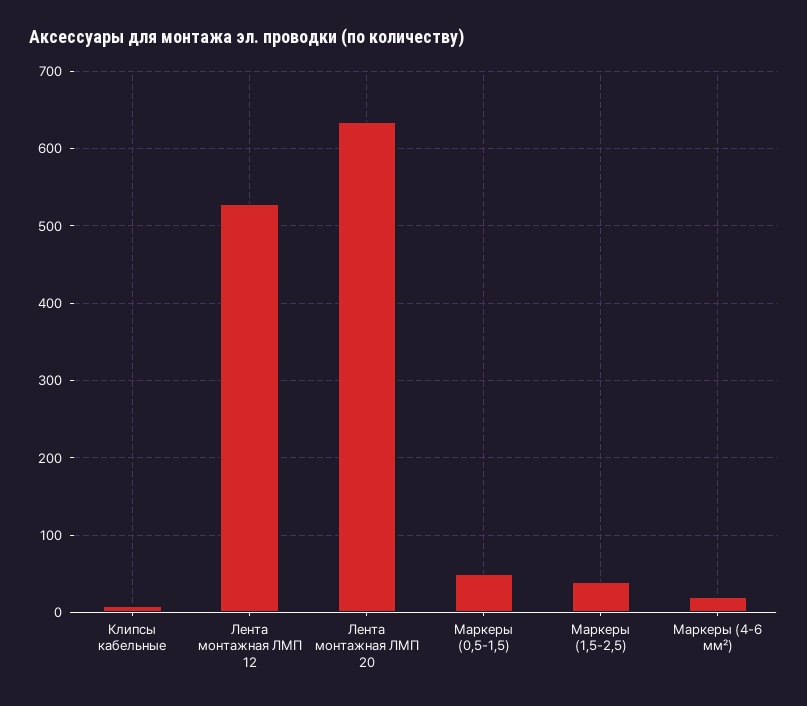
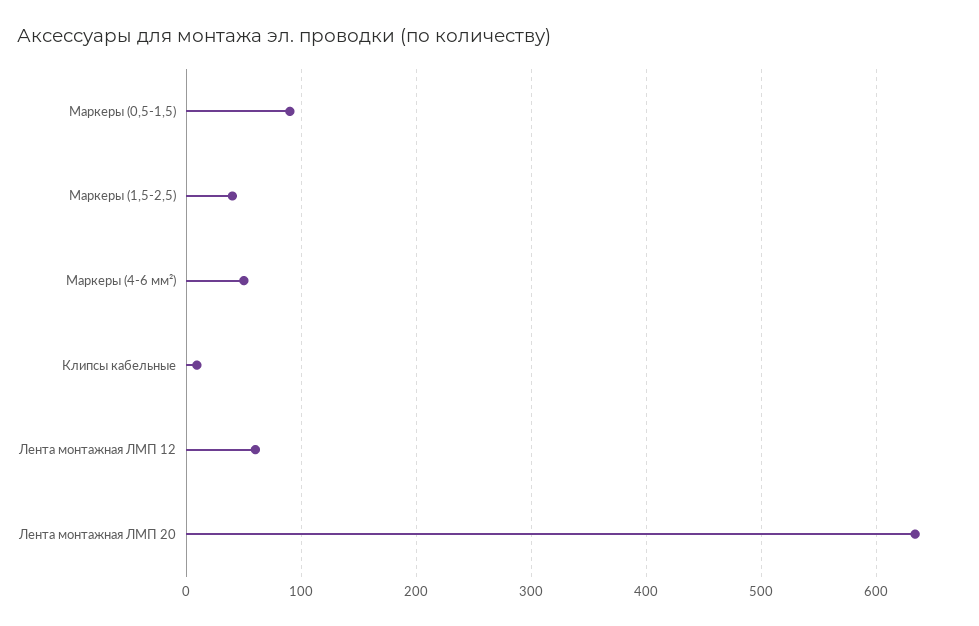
  {
    "Клипсы кабельные": 10,
-   "Лента монтажная ЛМП 12": 530,
+   "Лента монтажная ЛМП 12": 60,
    "Лента монтажная ЛМП 20": 630,
-   "Маркеры (0,5-1,5)": 50,
+   "Маркеры (0,5-1,5)": 90,
    "Маркеры (1,5-2,5)": 40,
-   "Маркеры (4-6 мм²)": 20
+   "Маркеры (4-6 мм²)": 50
  }

